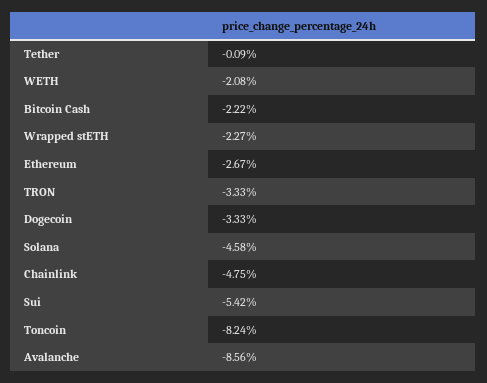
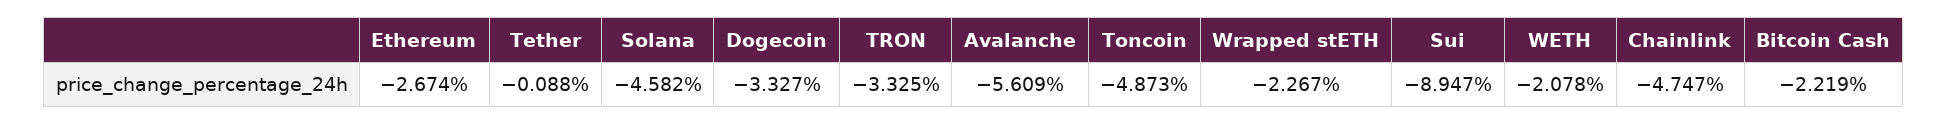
  {
    "Tether": -0.088,
    "WETH": -2.078,
    "Bitcoin Cash": -2.219,
    "Wrapped stETH": -2.267,
    "Ethereum": -2.674,
    "TRON": -3.325,
    "Dogecoin": -3.327,
    "Solana": -4.582,
    "Chainlink": -4.747,
-   "Sui": -5.42,
+   "Sui": -8.947,
-   "Toncoin": -8.24,
+   "Toncoin": -4.873,
-   "Avalanche": -8.56
+   "Avalanche": -5.609
  }

